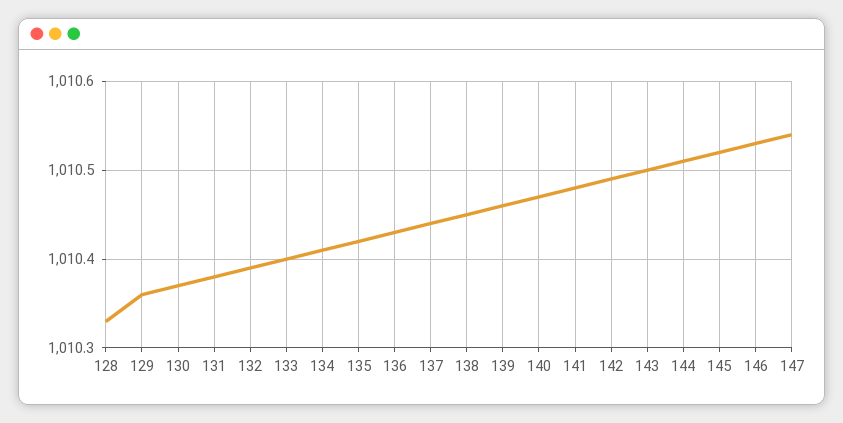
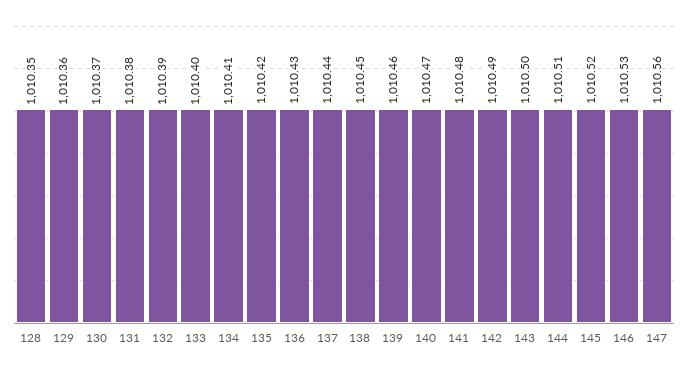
  {
-   "128": 1010.33,
+   "128": 1010.35,
    "129": 1010.36,
    "130": 1010.37,
    "131": 1010.38,
    "132": 1010.39,
    "133": 1010.4,
    "134": 1010.41,
    "135": 1010.42,
    "136": 1010.43,
    "137": 1010.44,
    "138": 1010.45,
    "139": 1010.46,
    "140": 1010.47,
    "141": 1010.48,
    "142": 1010.49,
    "143": 1010.5,
    "144": 1010.51,
    "145": 1010.52,
    "146": 1010.53,
-   "147": 1010.54
+   "147": 1010.56
  }

